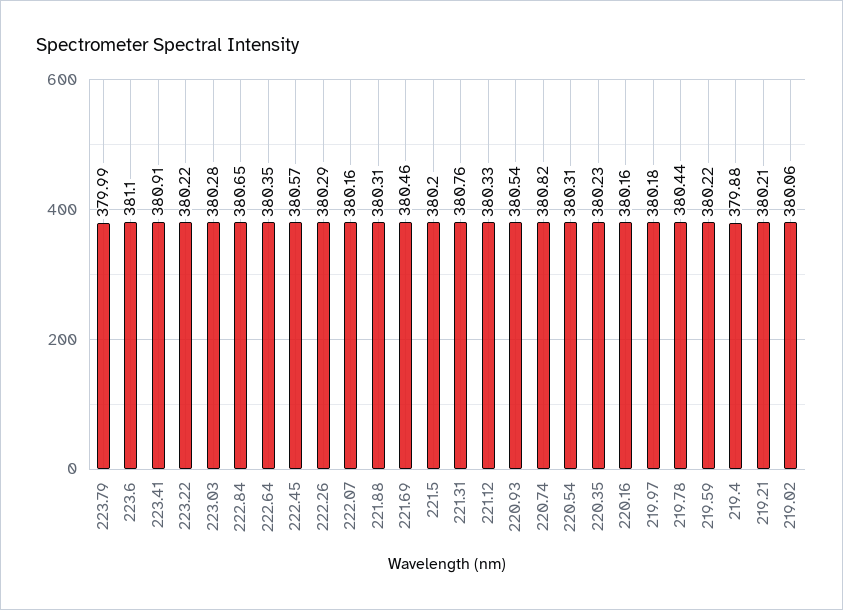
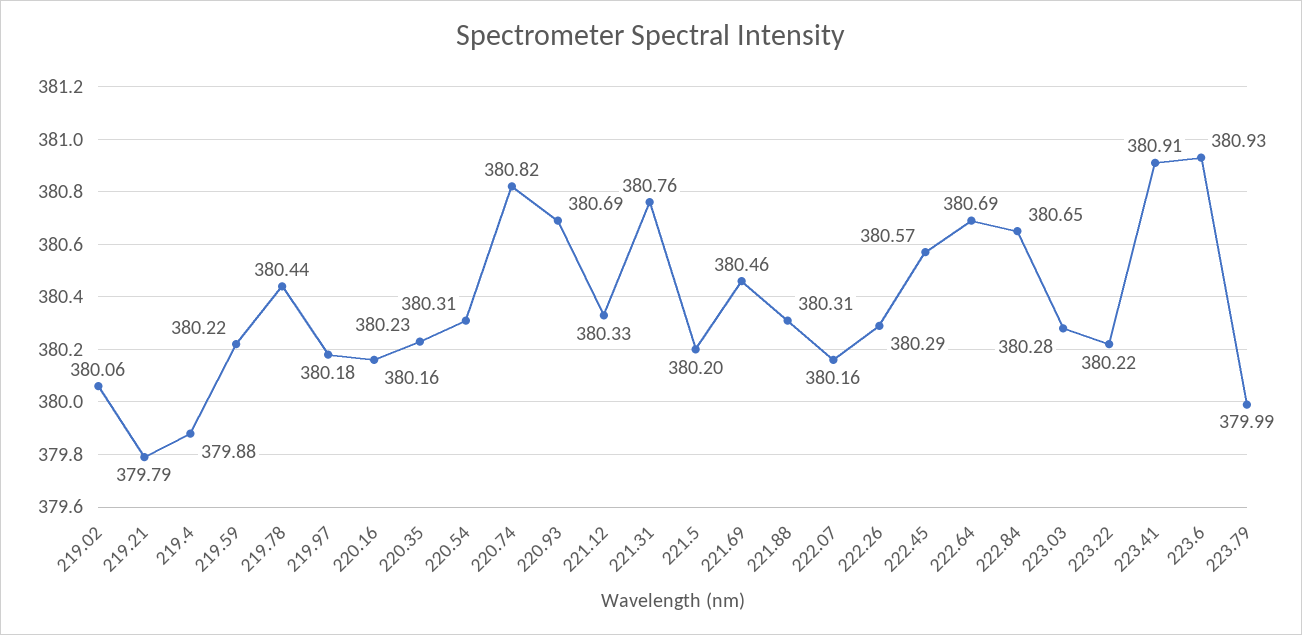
  {
    "223.79": 379.99,
-   "223.6": 381.1,
+   "223.6": 380.93,
    "223.41": 380.91,
    "223.22": 380.22,
    "223.03": 380.28,
    "222.84": 380.65,
-   "222.64": 380.35,
+   "222.64": 380.69,
    "222.45": 380.57,
    "222.26": 380.29,
    "222.07": 380.16,
    "221.88": 380.31,
    "221.69": 380.46,
    "221.5": 380.2,
    "221.31": 380.76,
    "221.12": 380.33,
-   "220.93": 380.54,
+   "220.93": 380.69,
    "220.74": 380.82,
    "220.54": 380.31,
    "220.35": 380.23,
    "220.16": 380.16,
    "219.97": 380.18,
    "219.78": 380.44,
    "219.59": 380.22,
    "219.4": 379.88,
-   "219.21": 380.21,
+   "219.21": 379.79,
    "219.02": 380.06
  }

